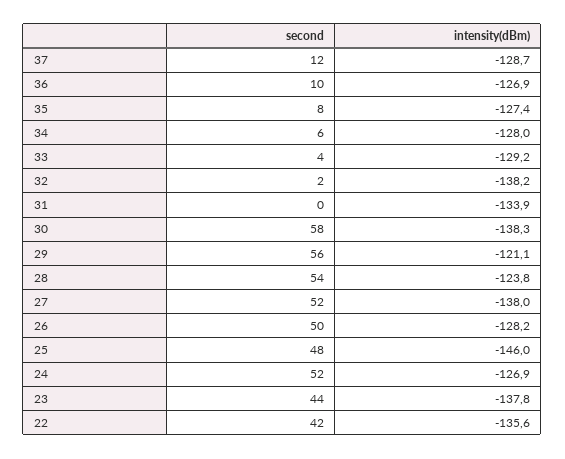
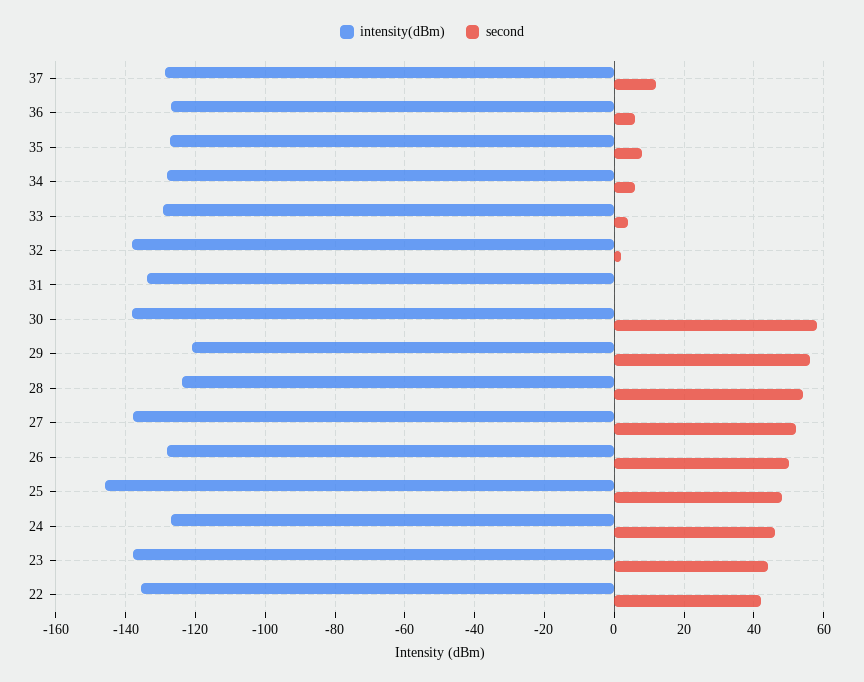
  {
    "second": {
      "37": 12,
-     "36": 10,
+     "36": 6,
      "35": 8,
      "34": 6,
      "33": 4,
      "32": 2,
      "31": 0,
      "30": 58,
      "29": 56,
      "28": 54,
      "27": 52,
      "26": 50,
      "25": 48,
-     "24": 52,
+     "24": 46,
      "23": 44,
      "22": 42
    },
    "intensity(dBm)": {
      "37": -128.7,
      "36": -126.9,
      "35": -127.4,
      "34": -128,
      "33": -129.2,
      "32": -138.2,
      "31": -133.9,
      "30": -138.3,
      "29": -121.1,
      "28": -123.8,
      "27": -138,
      "26": -128.2,
      "25": -146,
      "24": -126.9,
      "23": -137.8,
      "22": -135.6
    }
  }

